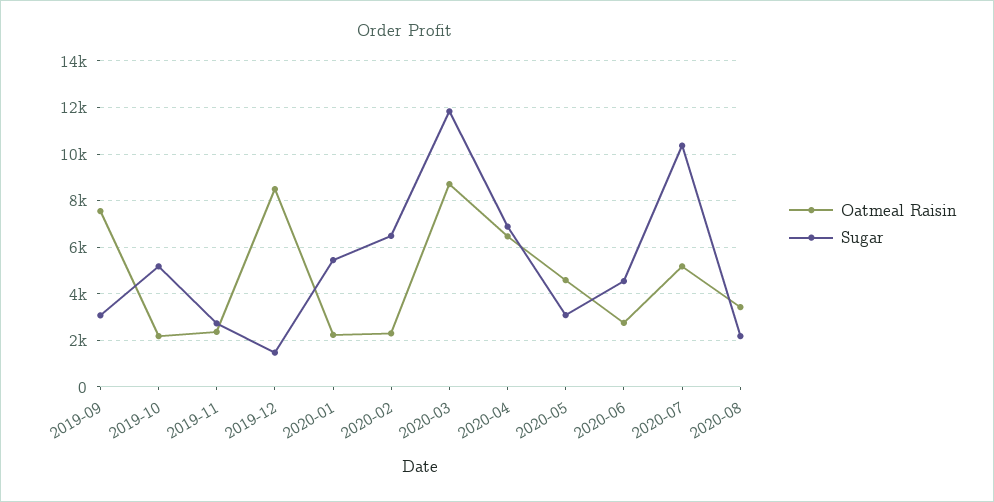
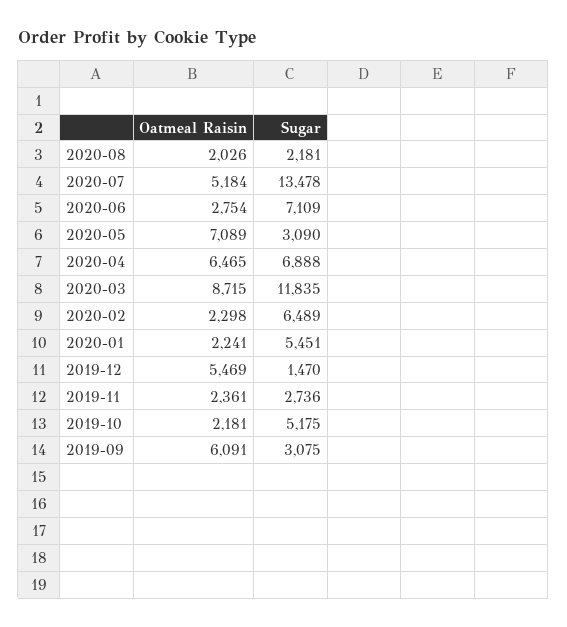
  {
    "Oatmeal Raisin": {
-     "2019-09": 7500,
+     "2019-09": 6091,
      "2019-10": 2181,
      "2019-11": 2361,
-     "2019-12": 8500,
+     "2019-12": 5469,
      "2020-01": 2241,
      "2020-02": 2298,
      "2020-03": 8715,
      "2020-04": 6465,
-     "2020-05": 4500,
+     "2020-05": 7089,
      "2020-06": 2754,
      "2020-07": 5184,
-     "2020-08": 3500
+     "2020-08": 2026
    },
    "Sugar": {
      "2019-09": 3075,
      "2019-10": 5175,
      "2019-11": 2736,
      "2019-12": 1470,
      "2020-01": 5451,
      "2020-02": 6489,
      "2020-03": 11835,
      "2020-04": 6888,
      "2020-05": 3090,
-     "2020-06": 4500,
+     "2020-06": 7109,
-     "2020-07": 10500,
+     "2020-07": 13478,
      "2020-08": 2181
    }
  }

